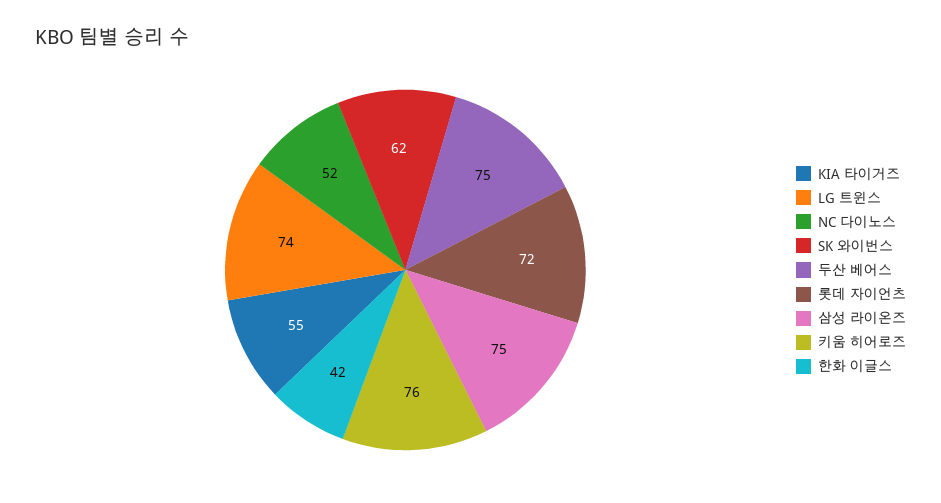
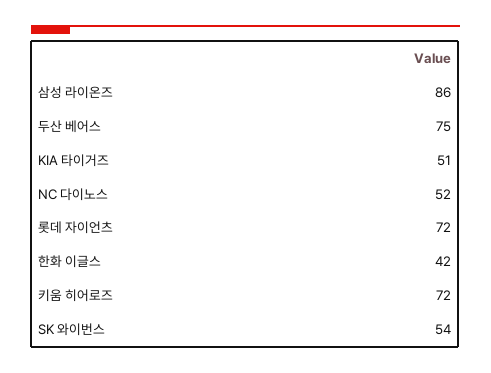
  {
-   "KIA 타이거즈": 55,
+   "KIA 타이거즈": 51,
-   "LG 트윈스": 74,
    "NC 다이노스": 52,
-   "SK 와이번스": 62,
+   "SK 와이번스": 54,
    "두산 베어스": 75,
    "롯데 자이언츠": 72,
-   "삼성 라이온즈": 75,
+   "삼성 라이온즈": 86,
-   "키움 히어로즈": 76,
+   "키움 히어로즈": 72,
    "한화 이글스": 42
  }

